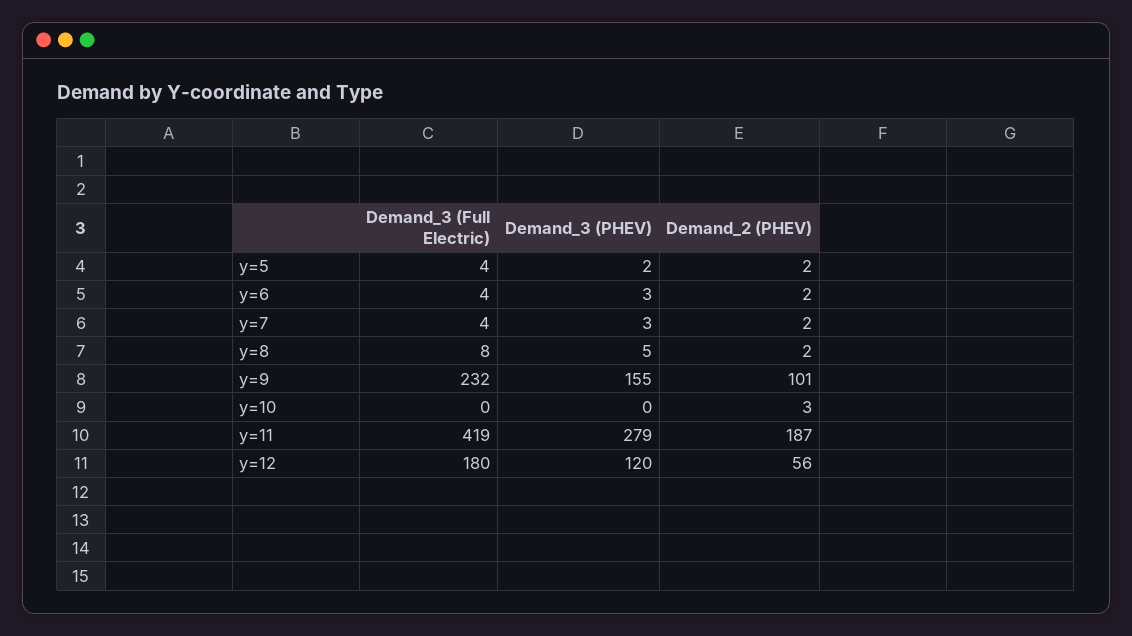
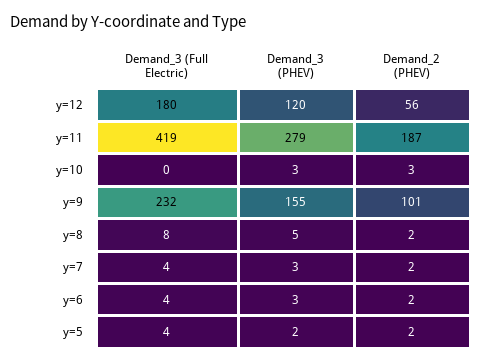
  {
    "Demand_3 (Full Electric)": {
      "y=5": 4,
      "y=6": 4,
      "y=7": 4,
      "y=8": 8,
      "y=9": 232,
      "y=10": 0,
      "y=11": 419,
      "y=12": 180
    },
    "Demand_3 (PHEV)": {
      "y=5": 2,
      "y=6": 3,
      "y=7": 3,
      "y=8": 5,
      "y=9": 155,
-     "y=10": 0,
+     "y=10": 3,
      "y=11": 279,
      "y=12": 120
    },
    "Demand_2 (PHEV)": {
      "y=5": 2,
      "y=6": 2,
      "y=7": 2,
      "y=8": 2,
      "y=9": 101,
      "y=10": 3,
      "y=11": 187,
      "y=12": 56
    }
  }

